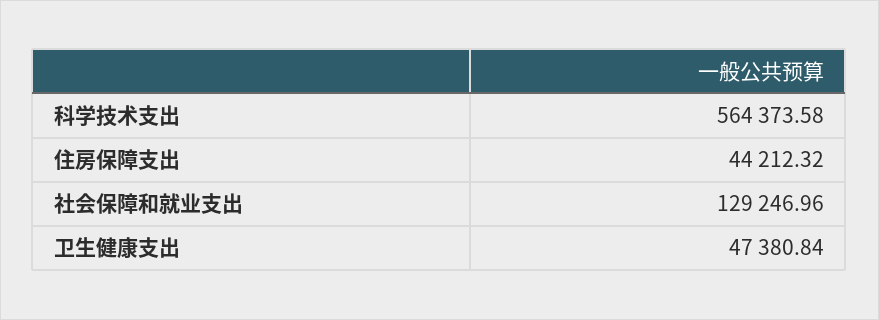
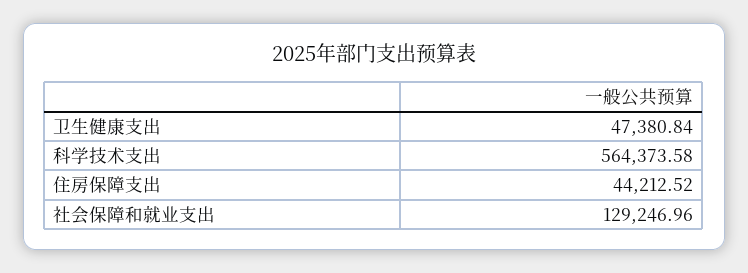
  {
    "科学技术支出": 564373.58,
-   "住房保障支出": 44212.32,
+   "住房保障支出": 44212.52,
    "社会保障和就业支出": 129246.96,
    "卫生健康支出": 47380.84
  }

